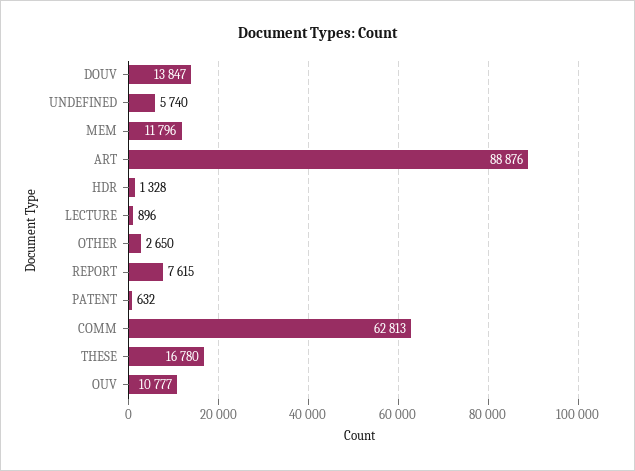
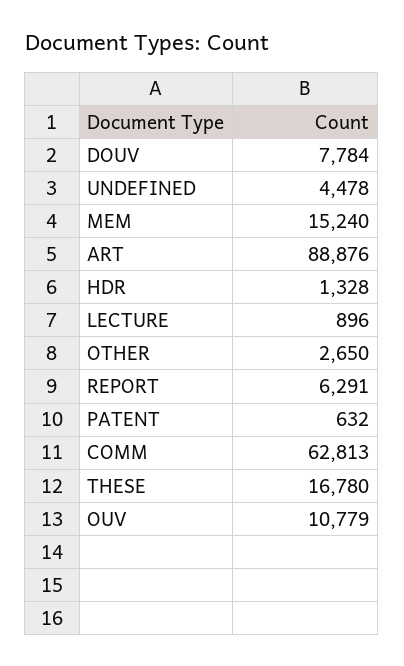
  {
-   "DOUV": 13847,
+   "DOUV": 7784,
-   "UNDEFINED": 5740,
+   "UNDEFINED": 4478,
-   "MEM": 11796,
+   "MEM": 15240,
    "ART": 88876,
    "HDR": 1328,
    "LECTURE": 896,
    "OTHER": 2650,
-   "REPORT": 7615,
+   "REPORT": 6291,
    "PATENT": 632,
    "COMM": 62813,
    "THESE": 16780,
-   "OUV": 10777
+   "OUV": 10779
  }

